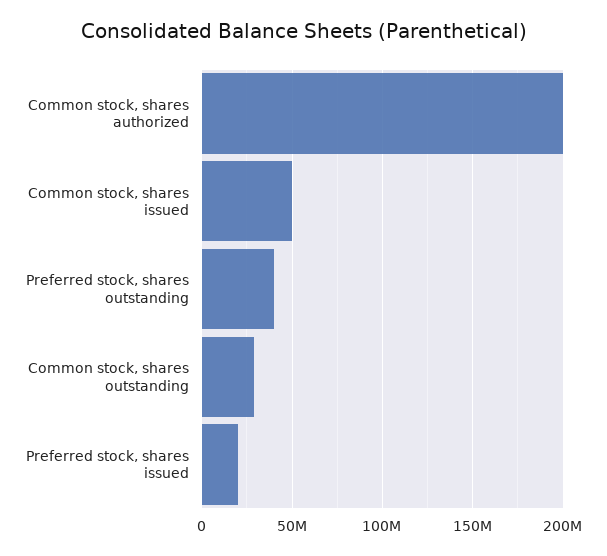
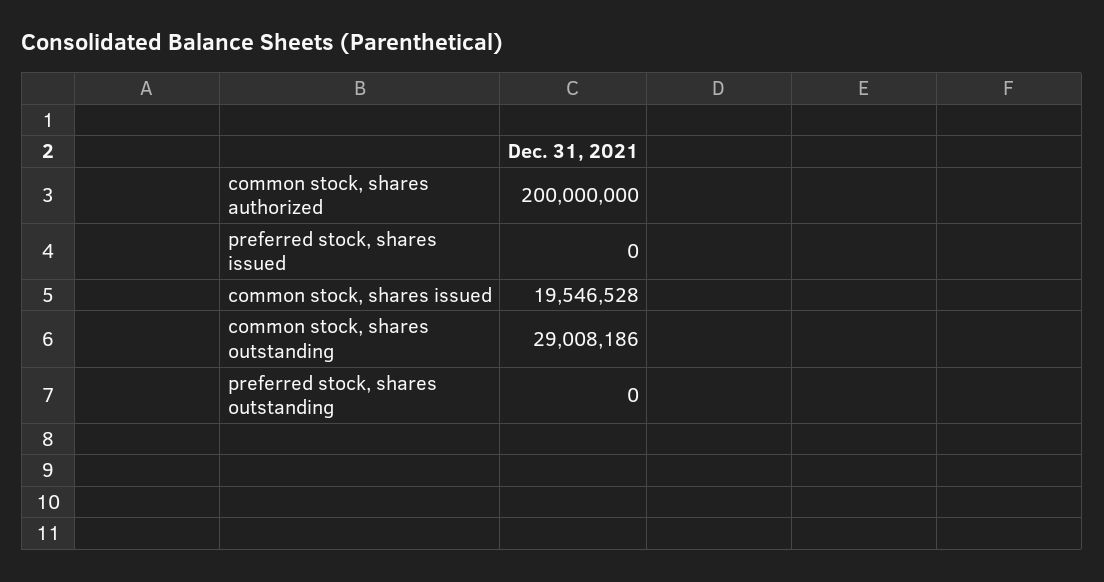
  {
    "Common stock, shares authorized": 200000000,
-   "Common stock, shares issued": 50000000,
+   "Common stock, shares issued": 19546528,
-   "Preferred stock, shares outstanding": 40000000,
+   "Preferred stock, shares outstanding": 0,
    "Common stock, shares outstanding": 29008186,
-   "Preferred stock, shares issued": 20000000
+   "Preferred stock, shares issued": 0
  }

